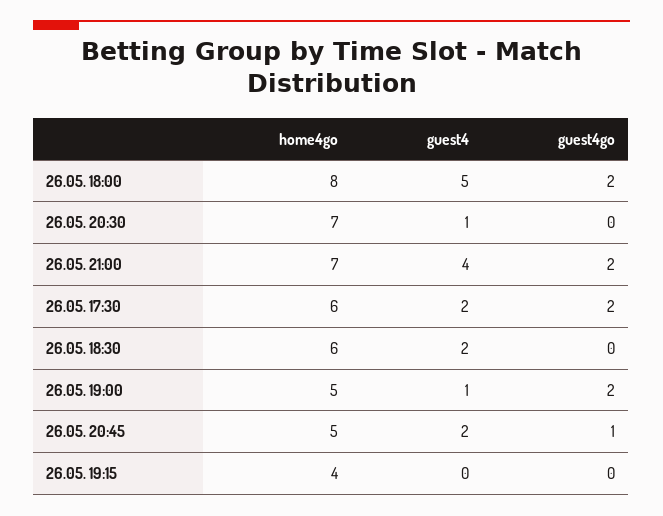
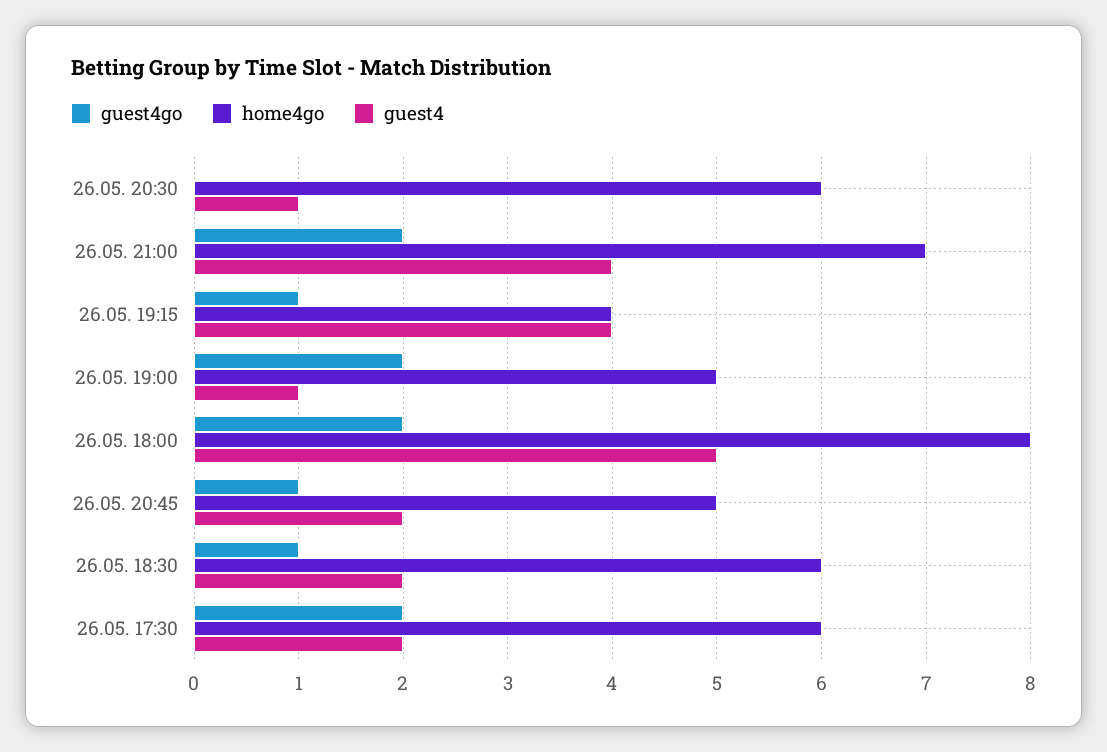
  {
    "home4go": {
      "26.05. 18:00": 8,
-     "26.05. 20:30": 7,
+     "26.05. 20:30": 6,
      "26.05. 21:00": 7,
      "26.05. 17:30": 6,
      "26.05. 18:30": 6,
      "26.05. 19:00": 5,
      "26.05. 20:45": 5,
      "26.05. 19:15": 4
    },
    "guest4": {
      "26.05. 18:00": 5,
      "26.05. 20:30": 1,
      "26.05. 21:00": 4,
      "26.05. 17:30": 2,
      "26.05. 18:30": 2,
      "26.05. 19:00": 1,
      "26.05. 20:45": 2,
-     "26.05. 19:15": 0
+     "26.05. 19:15": 4
    },
    "guest4go": {
      "26.05. 18:00": 2,
      "26.05. 20:30": 0,
      "26.05. 21:00": 2,
      "26.05. 17:30": 2,
-     "26.05. 18:30": 0,
+     "26.05. 18:30": 1,
      "26.05. 19:00": 2,
      "26.05. 20:45": 1,
-     "26.05. 19:15": 0
+     "26.05. 19:15": 1
    }
  }

